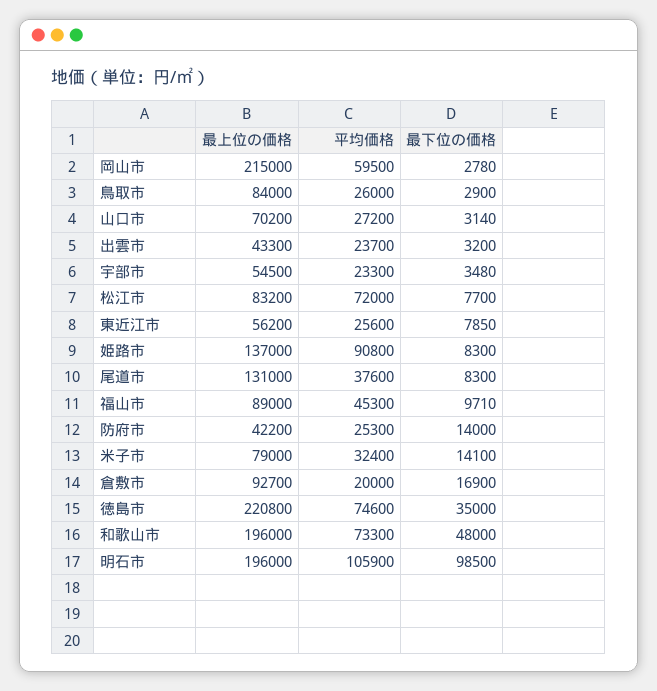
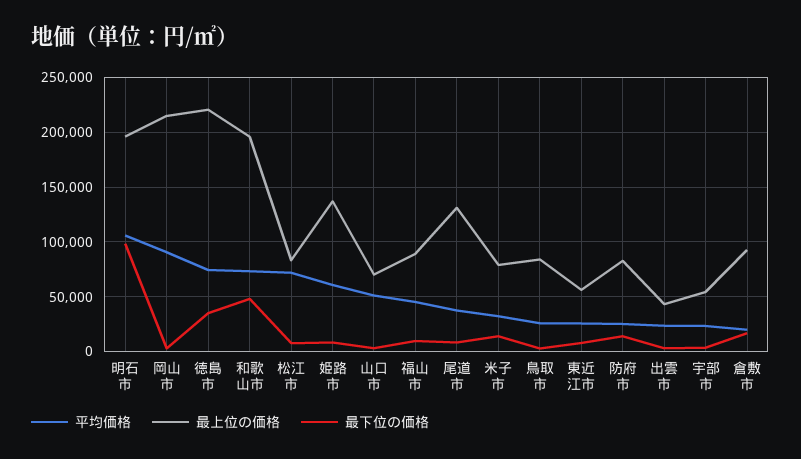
  {
    "最上位の価格": {
      "岡山市": 215000,
      "鳥取市": 84000,
      "山口市": 70200,
      "出雲市": 43300,
      "宇部市": 54500,
      "松江市": 83200,
      "東近江市": 56200,
      "姫路市": 137000,
      "尾道市": 131000,
      "福山市": 89000,
-     "防府市": 42200,
+     "防府市": 80000,
      "米子市": 79000,
      "倉敷市": 92700,
      "徳島市": 220800,
      "和歌山市": 196000,
      "明石市": 196000
    },
    "平均価格": {
-     "岡山市": 59500,
+     "岡山市": 90000,
      "鳥取市": 26000,
-     "山口市": 27200,
+     "山口市": 50000,
      "出雲市": 23700,
      "宇部市": 23300,
      "松江市": 72000,
      "東近江市": 25600,
-     "姫路市": 90800,
+     "姫路市": 60000,
      "尾道市": 37600,
      "福山市": 45300,
      "防府市": 25300,
      "米子市": 32400,
      "倉敷市": 20000,
      "徳島市": 74600,
      "和歌山市": 73300,
      "明石市": 105900
    },
    "最下位の価格": {
      "岡山市": 2780,
      "鳥取市": 2900,
      "山口市": 3140,
      "出雲市": 3200,
      "宇部市": 3480,
      "松江市": 7700,
      "東近江市": 7850,
      "姫路市": 8300,
      "尾道市": 8300,
      "福山市": 9710,
      "防府市": 14000,
      "米子市": 14100,
      "倉敷市": 16900,
      "徳島市": 35000,
      "和歌山市": 48000,
      "明石市": 98500
    }
  }

